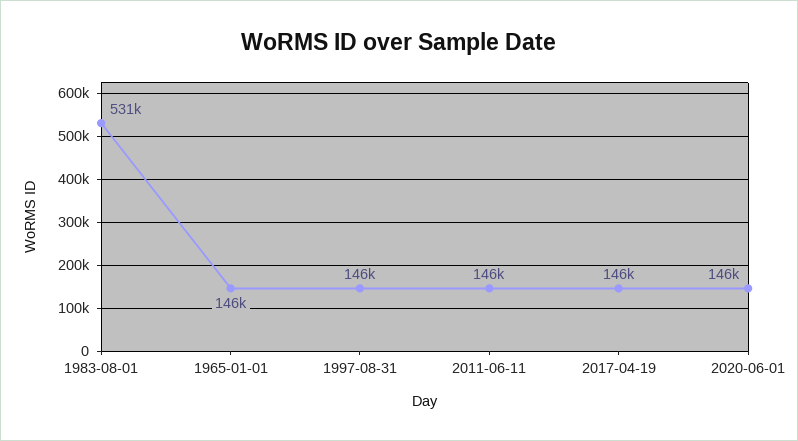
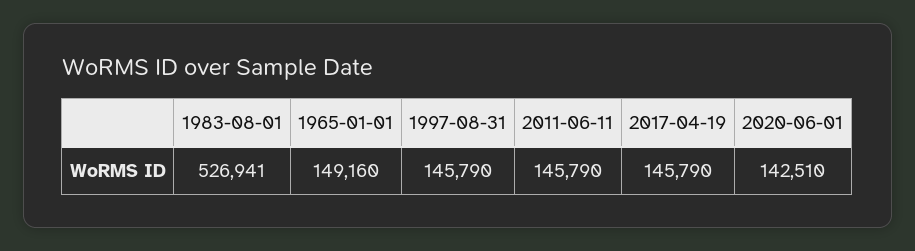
  {
-   "1983-08-01": 531000,
+   "1983-08-01": 526941,
-   "1965-01-01": 146000,
+   "1965-01-01": 149160,
    "1997-08-31": 145790,
    "2011-06-11": 145790,
    "2017-04-19": 145790,
-   "2020-06-01": 146000
+   "2020-06-01": 142510
  }

